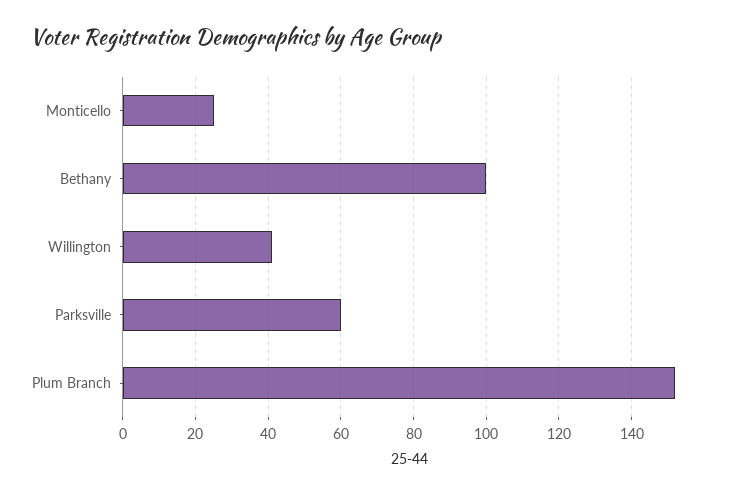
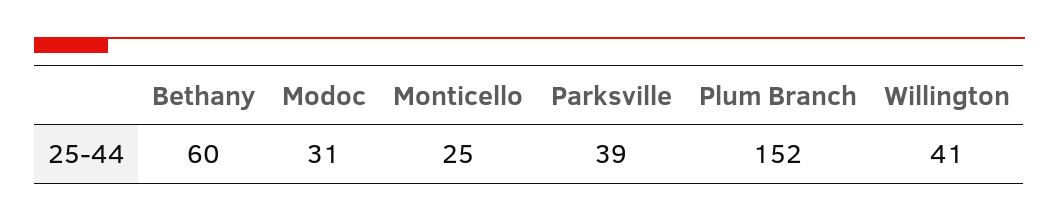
  {
    "Monticello": 25,
-   "Bethany": 100,
+   "Bethany": 60,
    "Willington": 41,
-   "Parksville": 60,
+   "Parksville": 39,
-   "Plum Branch": 152
+   "Plum Branch": 152,
+   "Modoc": 31
  }

